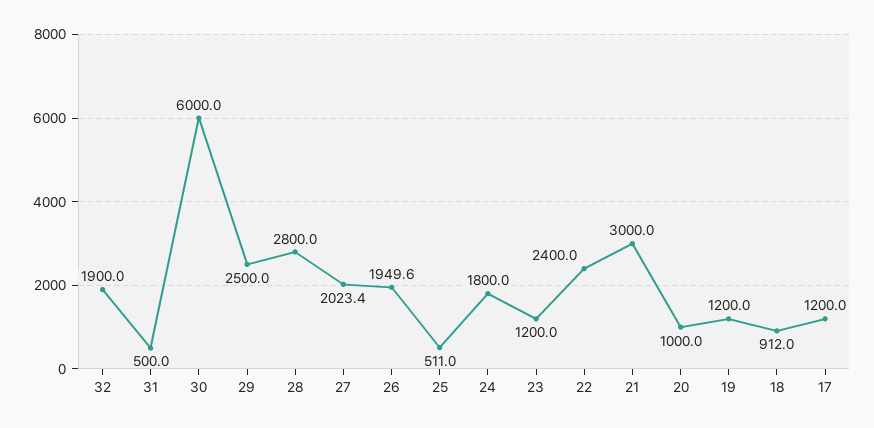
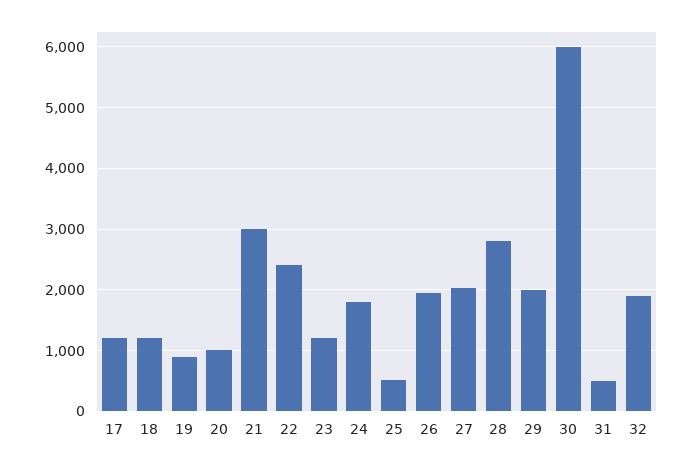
  {
    "32": 1900,
    "31": 500,
    "30": 6000,
-   "29": 2500,
+   "29": 2000,
    "28": 2800,
    "27": 2023.4,
    "26": 1949.6,
    "25": 511,
    "24": 1800,
    "23": 1200,
    "22": 2400,
    "21": 3000,
    "20": 1000,
-   "19": 1200,
+   "19": 900,
-   "18": 912,
+   "18": 1200,
    "17": 1200
  }

